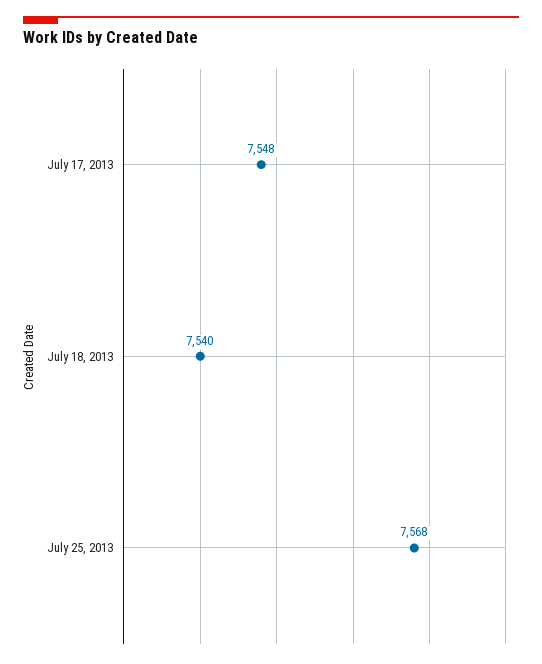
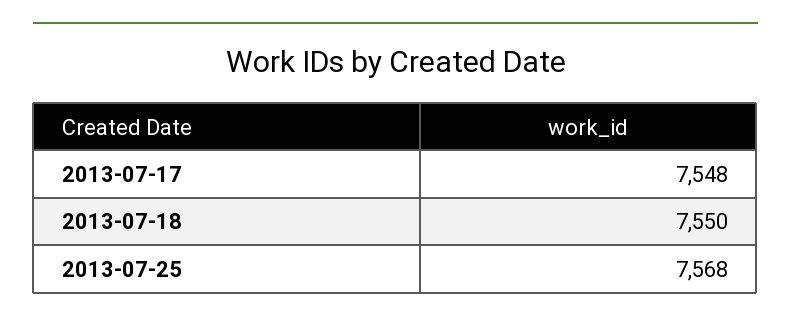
  {
    "July 17, 2013": 7548,
-   "July 18, 2013": 7540,
+   "July 18, 2013": 7550,
    "July 25, 2013": 7568
  }

